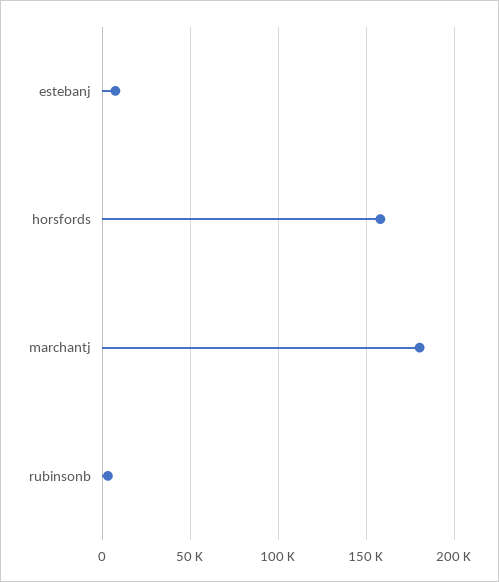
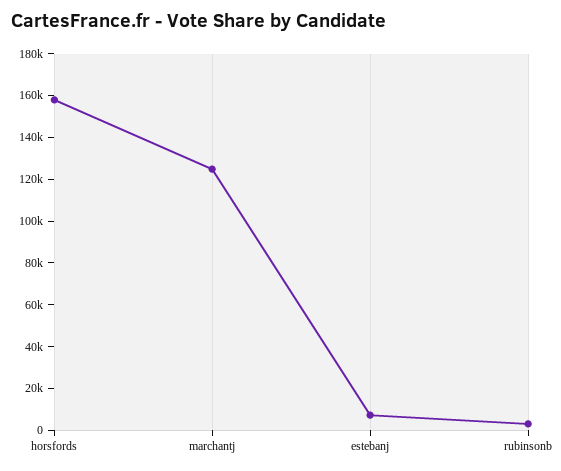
  {
    "estebanj": 5000,
    "horsfords": 160000,
-   "marchantj": 180000,
+   "marchantj": 125000,
    "rubinsonb": 5000
  }

